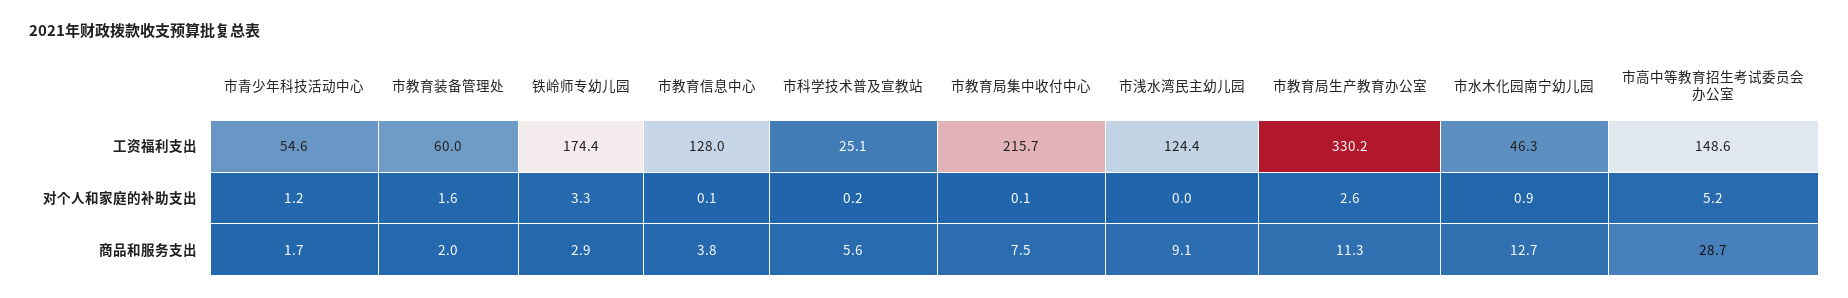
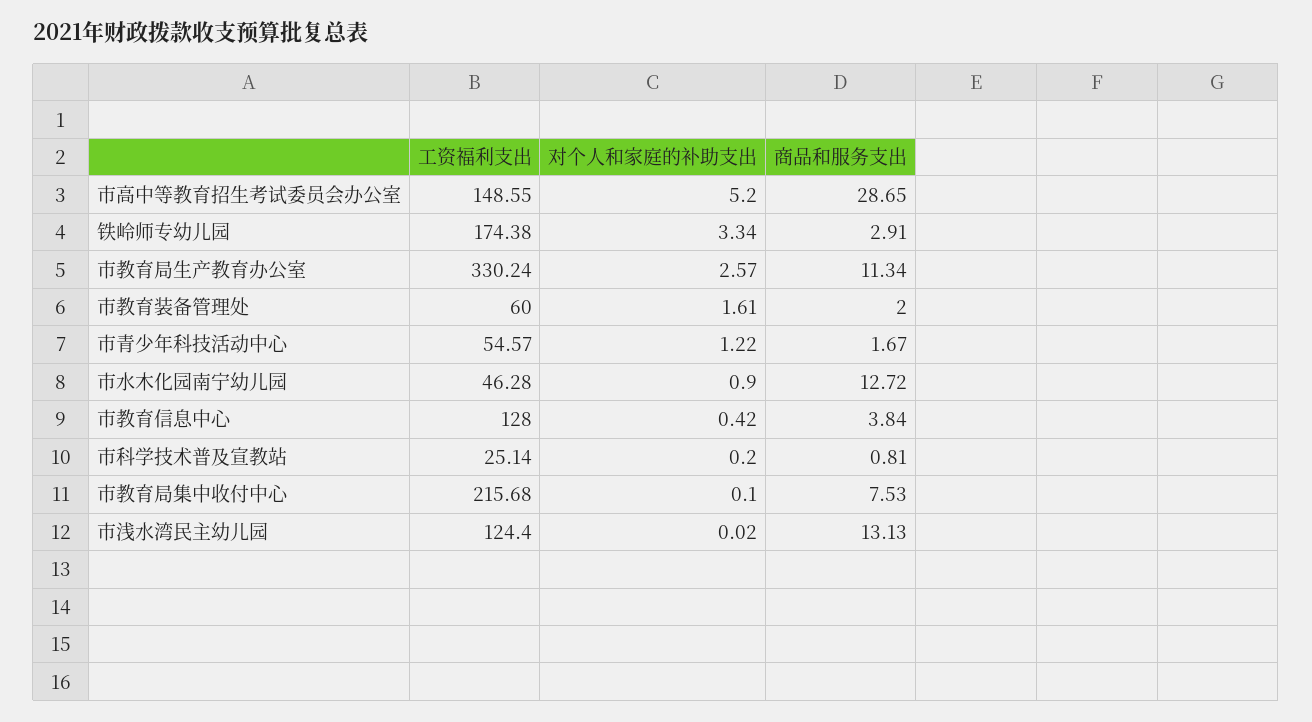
  {
    "市青少年科技活动中心": {
      "工资福利支出": 54.57,
      "对个人和家庭的补助支出": 1.22,
      "商品和服务支出": 1.67
    },
    "市教育装备管理处": {
      "工资福利支出": 60,
      "对个人和家庭的补助支出": 1.61,
      "商品和服务支出": 2
    },
    "铁岭师专幼儿园": {
      "工资福利支出": 174.38,
      "对个人和家庭的补助支出": 3.34,
      "商品和服务支出": 2.91
    },
    "市教育信息中心": {
      "工资福利支出": 128,
-     "对个人和家庭的补助支出": 0.1,
+     "对个人和家庭的补助支出": 0.42,
      "商品和服务支出": 3.84
    },
    "市科学技术普及宣教站": {
      "工资福利支出": 25.14,
      "对个人和家庭的补助支出": 0.2,
-     "商品和服务支出": 5.6
+     "商品和服务支出": 0.81
    },
    "市教育局集中收付中心": {
      "工资福利支出": 215.68,
      "对个人和家庭的补助支出": 0.1,
      "商品和服务支出": 7.53
    },
    "市浅水湾民主幼儿园": {
      "工资福利支出": 124.4,
      "对个人和家庭的补助支出": 0.02,
-     "商品和服务支出": 9.1
+     "商品和服务支出": 13.13
    },
    "市教育局生产教育办公室": {
      "工资福利支出": 330.24,
      "对个人和家庭的补助支出": 2.57,
      "商品和服务支出": 11.34
    },
    "市水木化园南宁幼儿园": {
      "工资福利支出": 46.28,
      "对个人和家庭的补助支出": 0.9,
      "商品和服务支出": 12.72
    },
    "市高中等教育招生考试委员会办公室": {
      "工资福利支出": 148.55,
      "对个人和家庭的补助支出": 5.2,
      "商品和服务支出": 28.65
    }
  }

